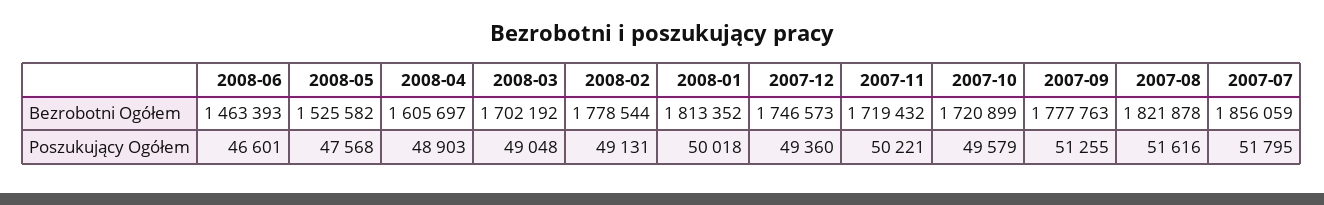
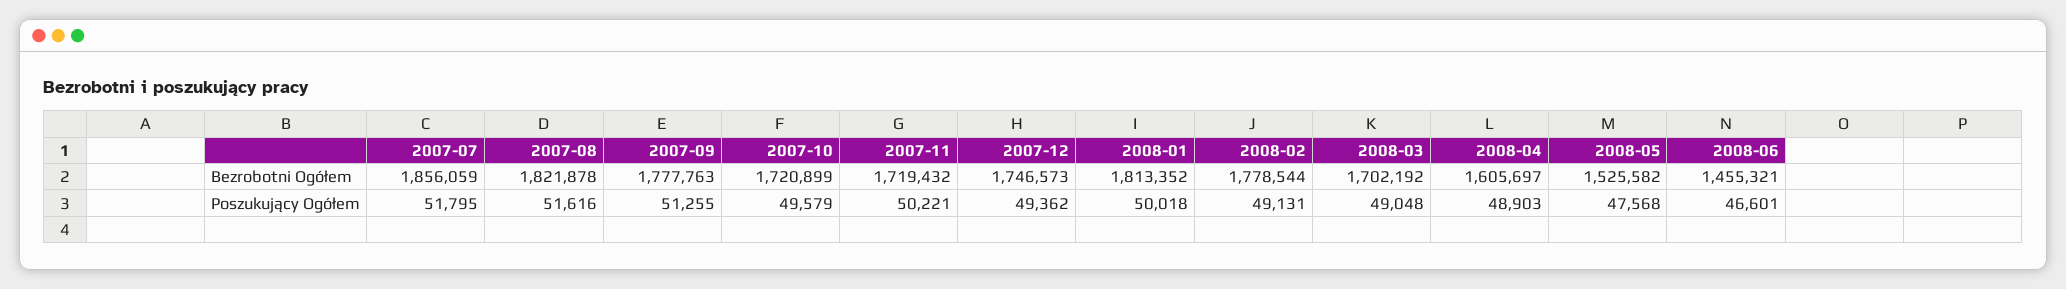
  {
    "2008-06": {
-     "Bezrobotni Ogółem": 1463393,
+     "Bezrobotni Ogółem": 1455321,
      "Poszukujący Ogółem": 46601
    },
    "2008-05": {
      "Bezrobotni Ogółem": 1525582,
      "Poszukujący Ogółem": 47568
    },
    "2008-04": {
      "Bezrobotni Ogółem": 1605697,
      "Poszukujący Ogółem": 48903
    },
    "2008-03": {
      "Bezrobotni Ogółem": 1702192,
      "Poszukujący Ogółem": 49048
    },
    "2008-02": {
      "Bezrobotni Ogółem": 1778544,
      "Poszukujący Ogółem": 49131
    },
    "2008-01": {
      "Bezrobotni Ogółem": 1813352,
      "Poszukujący Ogółem": 50018
    },
    "2007-12": {
      "Bezrobotni Ogółem": 1746573,
-     "Poszukujący Ogółem": 49360
+     "Poszukujący Ogółem": 49362
    },
    "2007-11": {
      "Bezrobotni Ogółem": 1719432,
      "Poszukujący Ogółem": 50221
    },
    "2007-10": {
      "Bezrobotni Ogółem": 1720899,
      "Poszukujący Ogółem": 49579
    },
    "2007-09": {
      "Bezrobotni Ogółem": 1777763,
      "Poszukujący Ogółem": 51255
    },
    "2007-08": {
      "Bezrobotni Ogółem": 1821878,
      "Poszukujący Ogółem": 51616
    },
    "2007-07": {
      "Bezrobotni Ogółem": 1856059,
      "Poszukujący Ogółem": 51795
    }
  }

